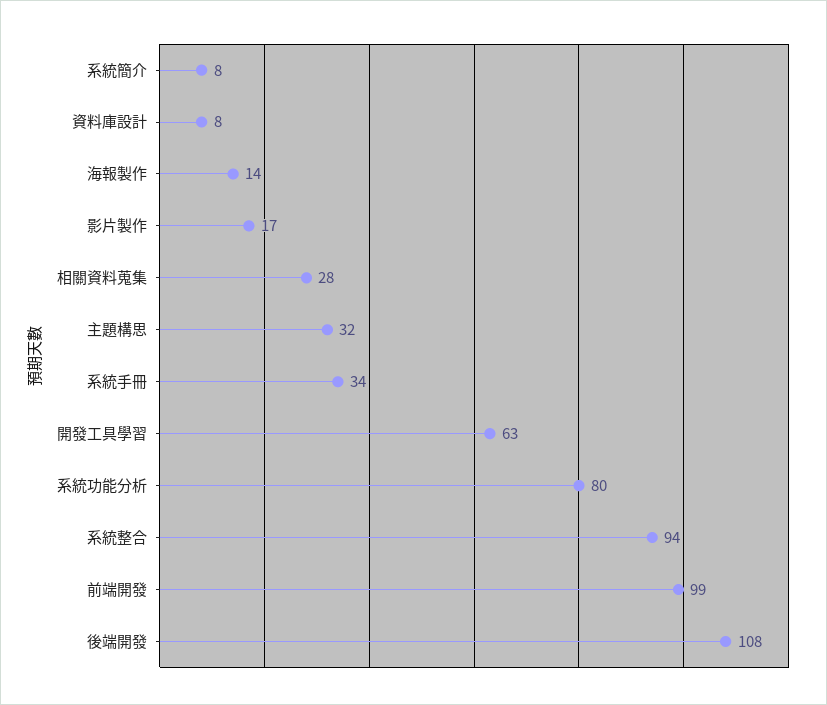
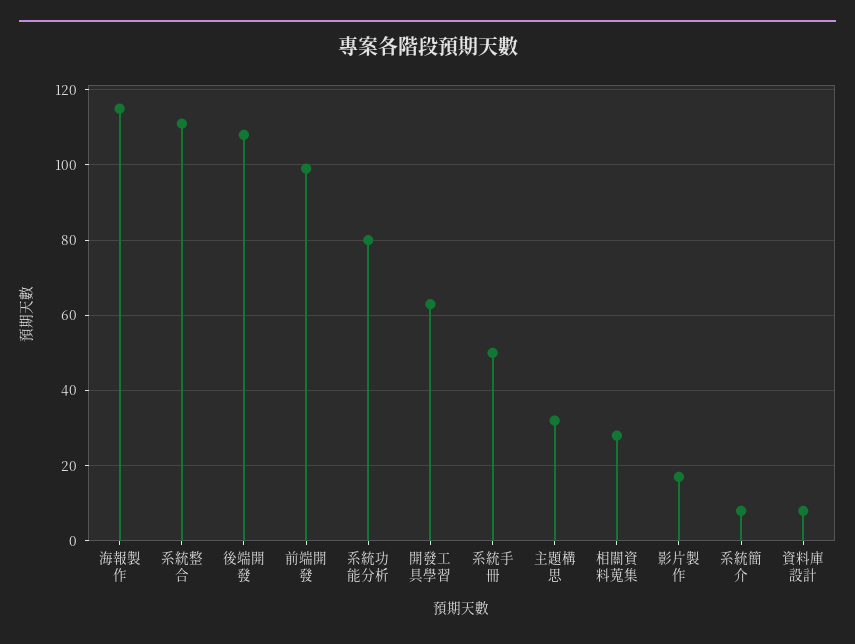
  {
    "系統簡介": 8,
    "資料庫設計": 8,
-   "海報製作": 14,
+   "海報製作": 115,
    "影片製作": 17,
    "相關資料蒐集": 28,
    "主題構思": 32,
-   "系統手冊": 34,
+   "系統手冊": 50,
    "開發工具學習": 63,
    "系統功能分析": 80,
-   "系統整合": 94,
+   "系統整合": 110,
    "前端開發": 99,
    "後端開發": 108
  }

